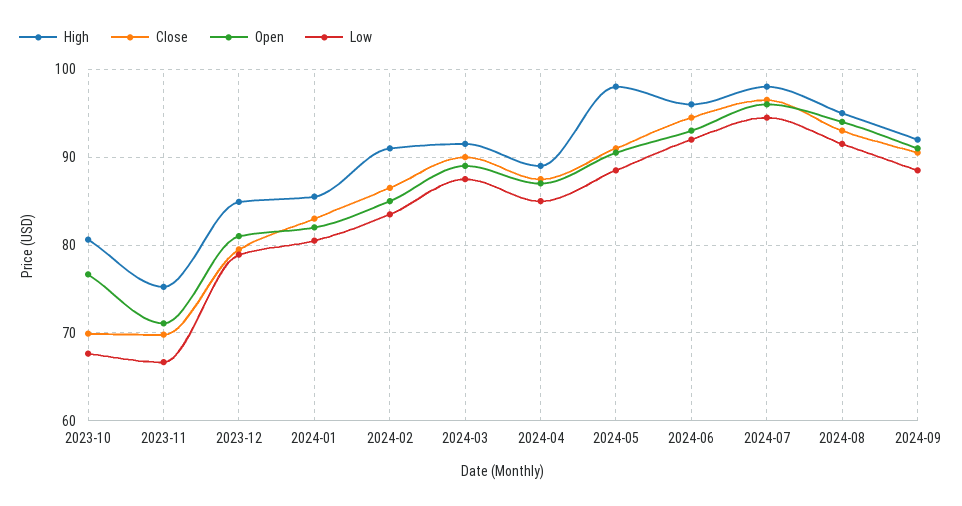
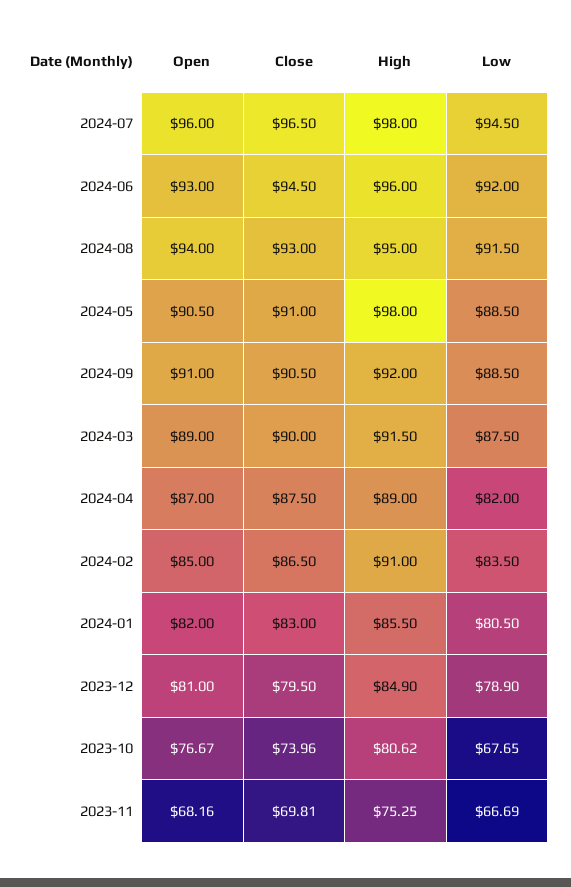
  {
    "High": {
      "2023-10": 80.62,
      "2023-11": 75.25,
      "2023-12": 84.9,
      "2024-01": 85.5,
      "2024-02": 91,
      "2024-03": 91.5,
      "2024-04": 89,
      "2024-05": 98,
      "2024-06": 96,
      "2024-07": 98,
      "2024-08": 95,
      "2024-09": 92
    },
    "Close": {
-     "2023-10": 70,
+     "2023-10": 73.96,
      "2023-11": 69.81,
      "2023-12": 79.5,
      "2024-01": 83,
      "2024-02": 86.5,
      "2024-03": 90,
      "2024-04": 87.5,
      "2024-05": 91,
      "2024-06": 94.5,
      "2024-07": 96.5,
      "2024-08": 93,
      "2024-09": 90.5
    },
    "Open": {
      "2023-10": 76.67,
-     "2023-11": 71,
+     "2023-11": 68.16,
      "2023-12": 81,
      "2024-01": 82,
      "2024-02": 85,
      "2024-03": 89,
      "2024-04": 87,
      "2024-05": 90.5,
      "2024-06": 93,
      "2024-07": 96,
      "2024-08": 94,
      "2024-09": 91
    },
    "Low": {
      "2023-10": 67.65,
      "2023-11": 66.69,
      "2023-12": 78.9,
      "2024-01": 80.5,
      "2024-02": 83.5,
      "2024-03": 87.5,
-     "2024-04": 85,
+     "2024-04": 82,
      "2024-05": 88.5,
      "2024-06": 92,
      "2024-07": 94.5,
      "2024-08": 91.5,
      "2024-09": 88.5
    }
  }

